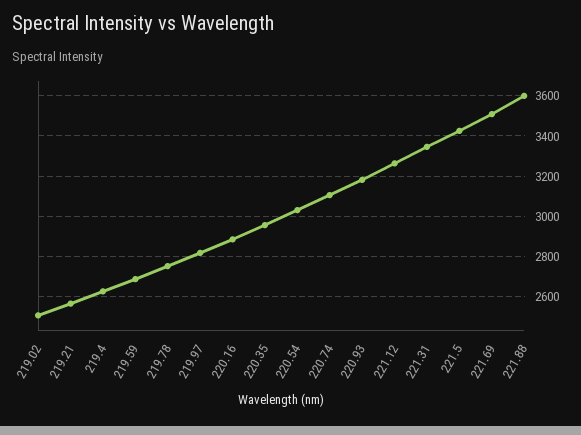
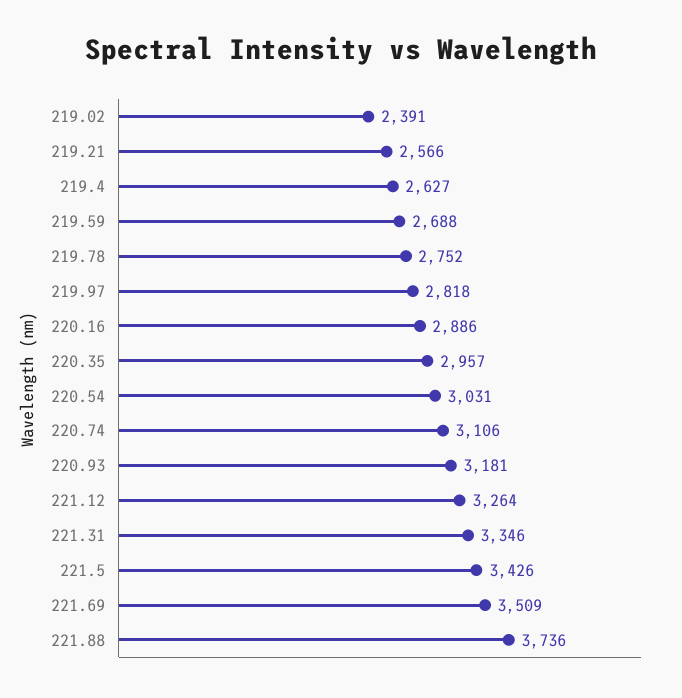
  {
-   "219.02": 2500,
+   "219.02": 2391,
    "219.21": 2566,
    "219.4": 2627,
    "219.59": 2688,
    "219.78": 2752,
    "219.97": 2818,
    "220.16": 2886,
    "220.35": 2957,
    "220.54": 3031,
    "220.74": 3106,
    "220.93": 3181,
    "221.12": 3264,
    "221.31": 3346,
    "221.5": 3426,
    "221.69": 3509,
-   "221.88": 3600
+   "221.88": 3736
  }

